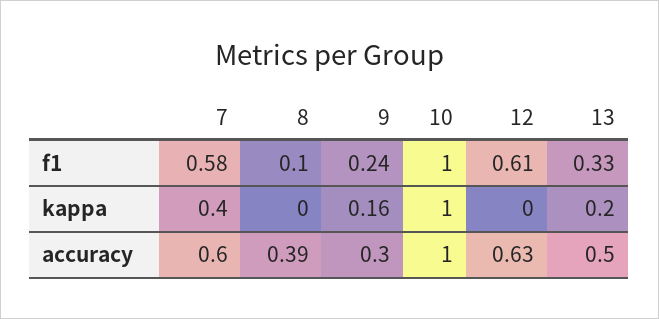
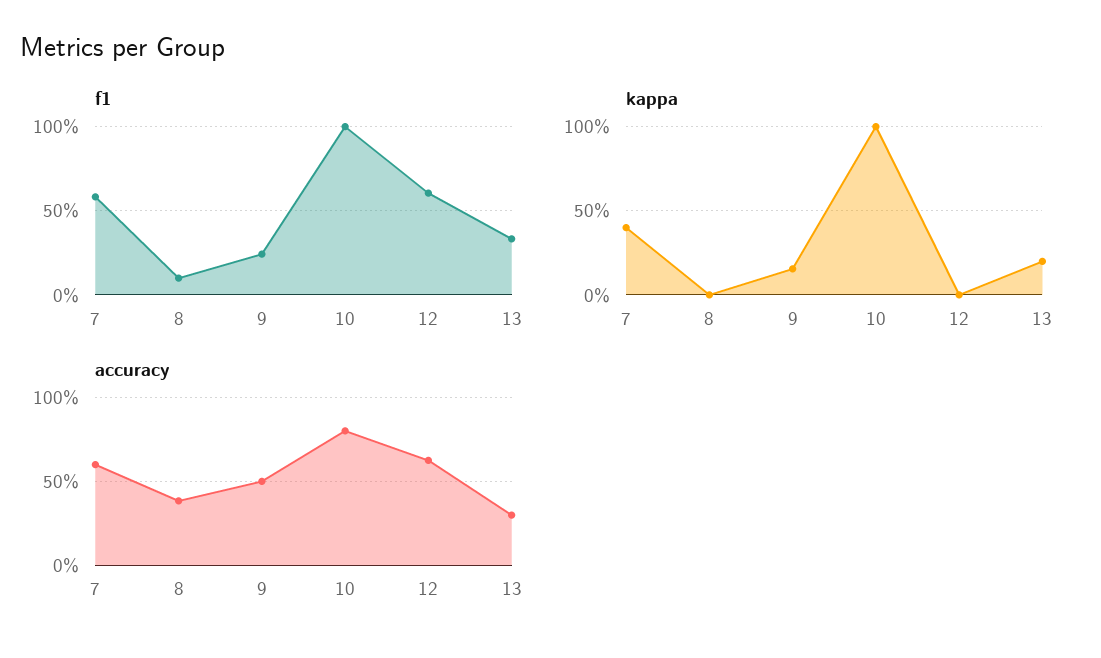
  {
    "f1": {
      "7": 0.58,
      "8": 0.1,
      "9": 0.24,
      "10": 1,
      "12": 0.61,
      "13": 0.33
    },
    "kappa": {
      "7": 0.4,
      "8": 0,
      "9": 0.16,
      "10": 1,
      "12": 0,
      "13": 0.2
    },
    "accuracy": {
      "7": 0.6,
      "8": 0.39,
-     "9": 0.3,
+     "9": 0.5,
-     "10": 1,
+     "10": 0.8,
      "12": 0.63,
-     "13": 0.5
+     "13": 0.3
    }
  }

